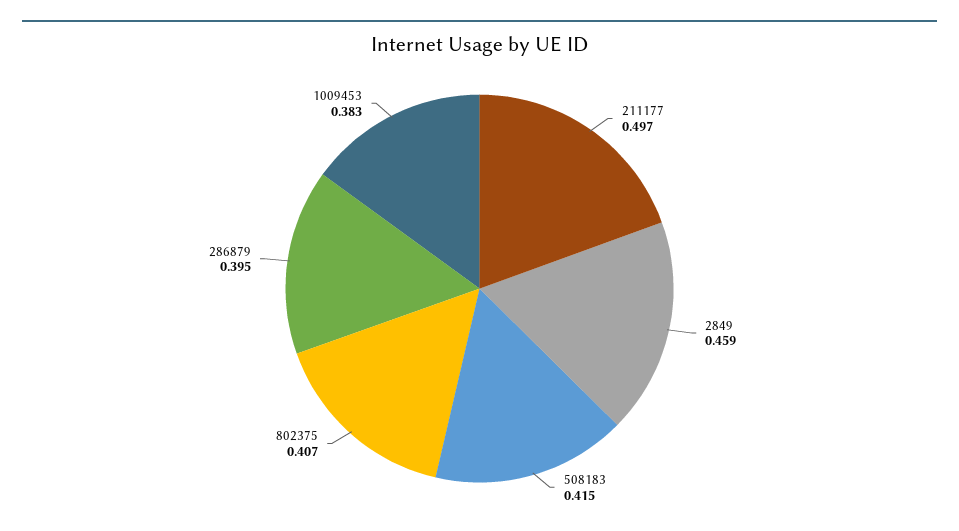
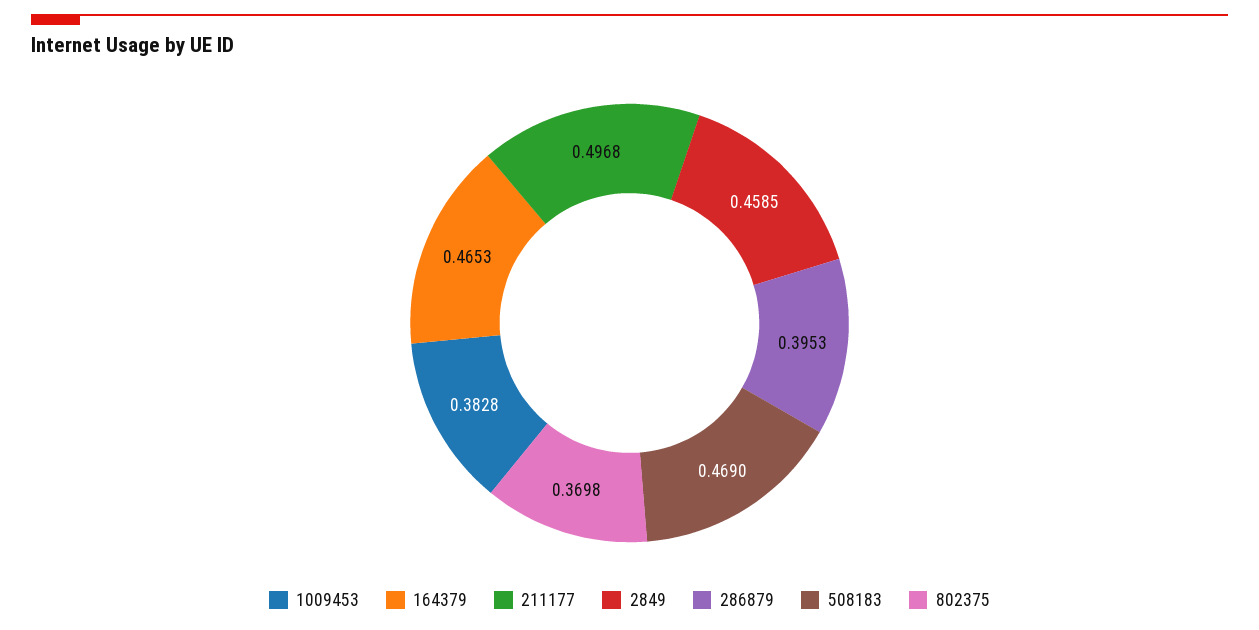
  {
    "211177": 0.4968,
    "2849": 0.4585,
-   "508183": 0.415,
+   "508183": 0.469,
-   "802375": 0.407,
+   "802375": 0.3698,
    "286879": 0.3953,
-   "1009453": 0.3828
+   "1009453": 0.3828,
+   "164379": 0.4653
  }

